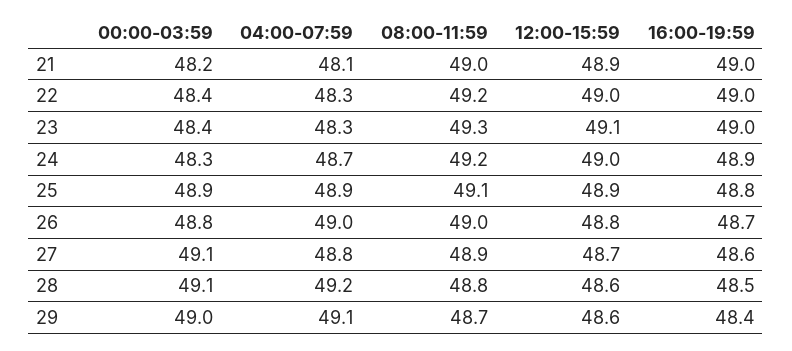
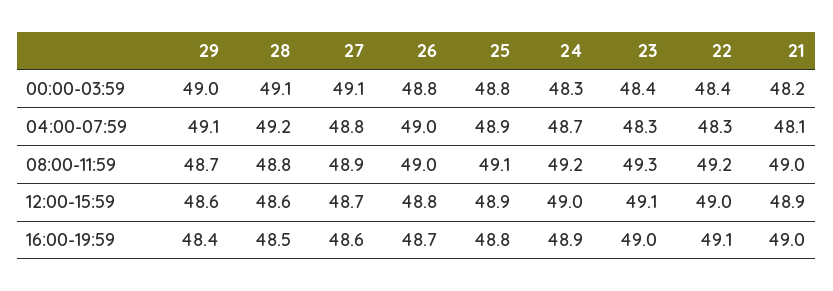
  {
    "00:00-03:59": {
      "21": 48.2,
      "22": 48.4,
      "23": 48.4,
      "24": 48.3,
-     "25": 48.9,
+     "25": 48.8,
      "26": 48.8,
      "27": 49.1,
      "28": 49.1,
      "29": 49
    },
    "04:00-07:59": {
      "21": 48.1,
      "22": 48.3,
      "23": 48.3,
      "24": 48.7,
      "25": 48.9,
      "26": 49,
      "27": 48.8,
      "28": 49.2,
      "29": 49.1
    },
    "08:00-11:59": {
      "21": 49,
      "22": 49.2,
      "23": 49.3,
      "24": 49.2,
      "25": 49.1,
      "26": 49,
      "27": 48.9,
      "28": 48.8,
      "29": 48.7
    },
    "12:00-15:59": {
      "21": 48.9,
      "22": 49,
      "23": 49.1,
      "24": 49,
      "25": 48.9,
      "26": 48.8,
      "27": 48.7,
      "28": 48.6,
      "29": 48.6
    },
    "16:00-19:59": {
      "21": 49,
-     "22": 49,
+     "22": 49.1,
      "23": 49,
      "24": 48.9,
      "25": 48.8,
      "26": 48.7,
      "27": 48.6,
      "28": 48.5,
      "29": 48.4
    }
  }

